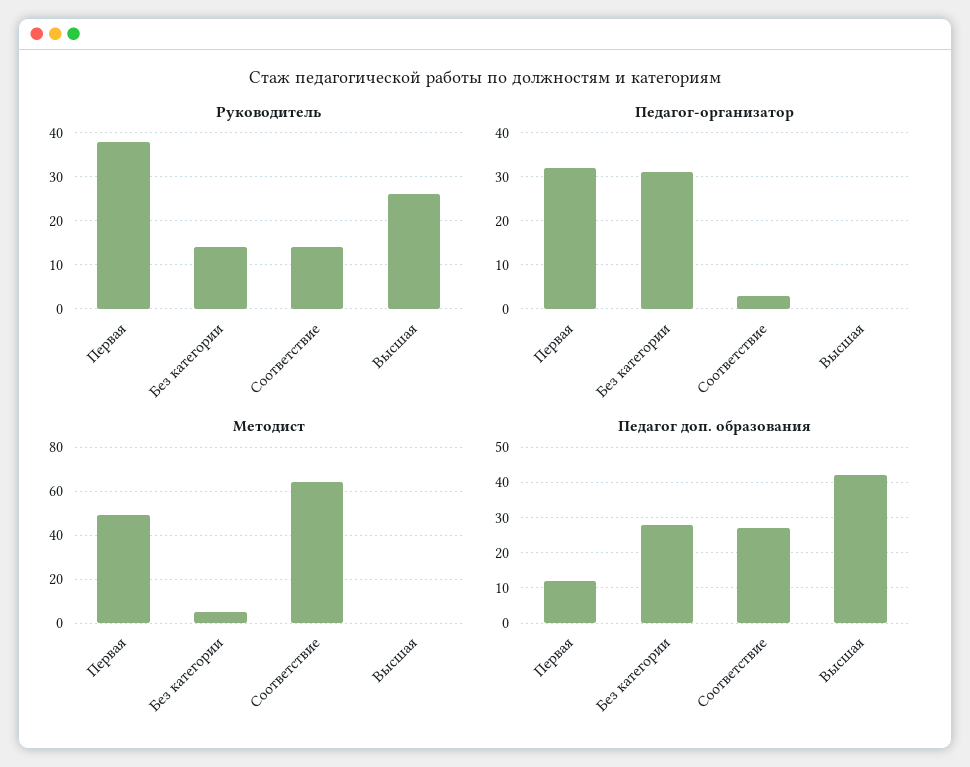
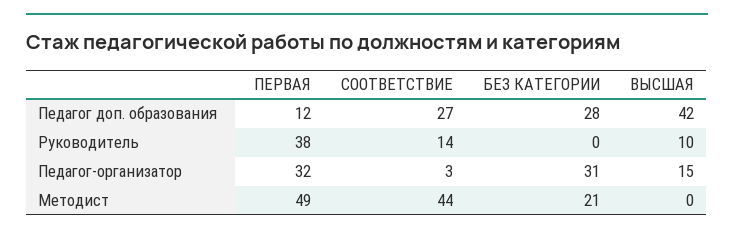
  {
    "Руководитель": {
      "Первая": 38,
-     "Без категории": 15,
+     "Без категории": 0,
      "Соответствие": 14,
-     "Высшая": 25
+     "Высшая": 10
    },
    "Педагог-организатор": {
      "Первая": 32,
      "Без категории": 31,
      "Соответствие": 3,
-     "Высшая": 0
+     "Высшая": 15
    },
    "Методист": {
      "Первая": 49,
-     "Без категории": 5,
+     "Без категории": 21,
-     "Соответствие": 65,
+     "Соответствие": 44,
      "Высшая": 0
    },
    "Педагог доп. образования": {
      "Первая": 12,
      "Без категории": 28,
      "Соответствие": 27,
      "Высшая": 42
    }
  }

